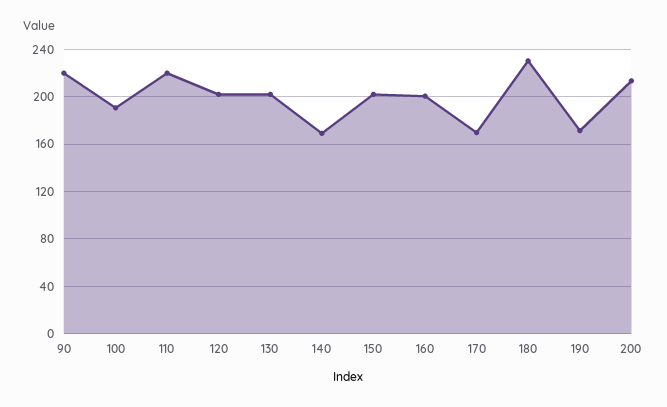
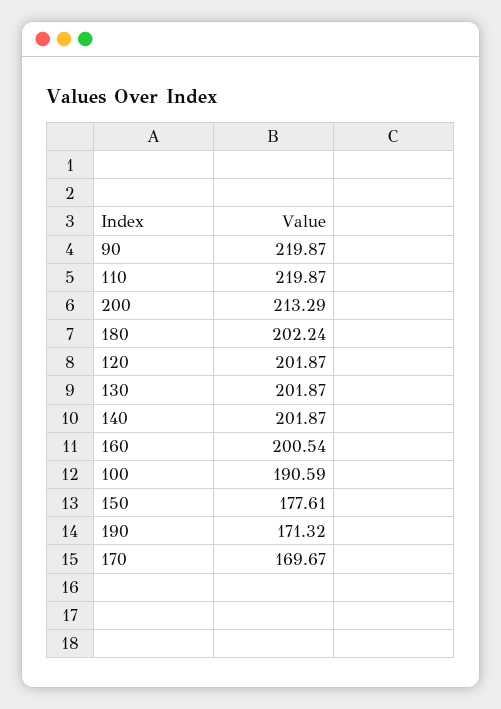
  {
    "90": 219.87,
    "100": 190.59,
    "110": 219.87,
    "120": 201.87,
    "130": 201.87,
-   "140": 170,
+   "140": 201.87,
-   "150": 200,
+   "150": 177.61,
    "160": 200.54,
    "170": 169.67,
-   "180": 230,
+   "180": 202.24,
    "190": 171.32,
    "200": 213.29
  }

